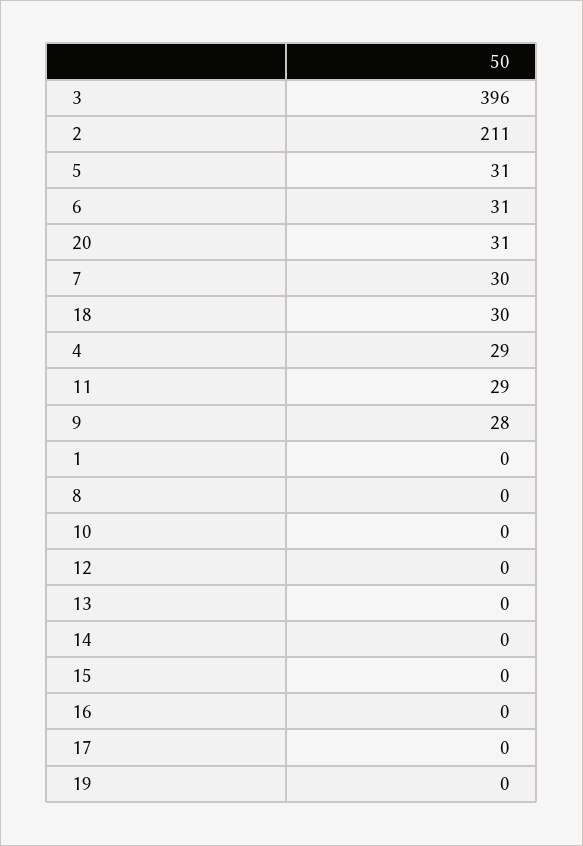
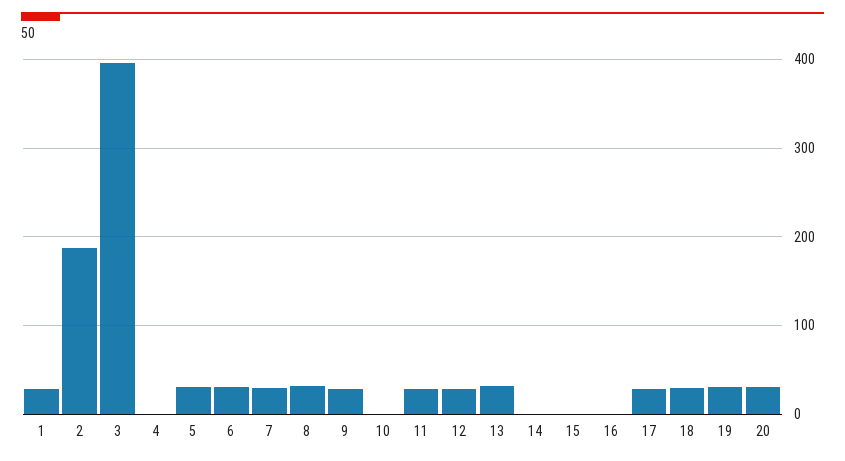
  {
    "3": 396,
-   "2": 211,
+   "2": 190,
    "5": 31,
    "6": 31,
    "20": 31,
    "7": 30,
    "18": 30,
-   "4": 29,
+   "4": 0,
    "11": 29,
    "9": 28,
-   "1": 0,
+   "1": 30,
-   "8": 0,
+   "8": 30,
    "10": 0,
-   "12": 0,
+   "12": 30,
-   "13": 0,
+   "13": 30,
    "14": 0,
    "15": 0,
    "16": 0,
-   "17": 0,
+   "17": 30,
-   "19": 0
+   "19": 30
  }

